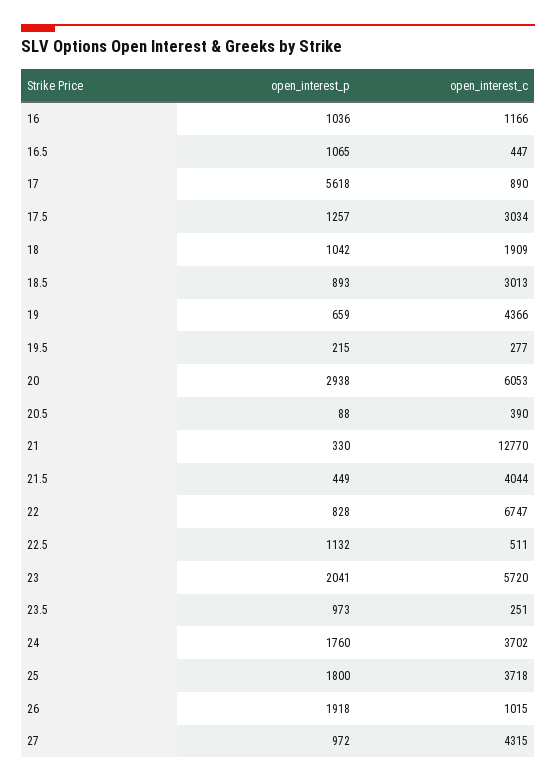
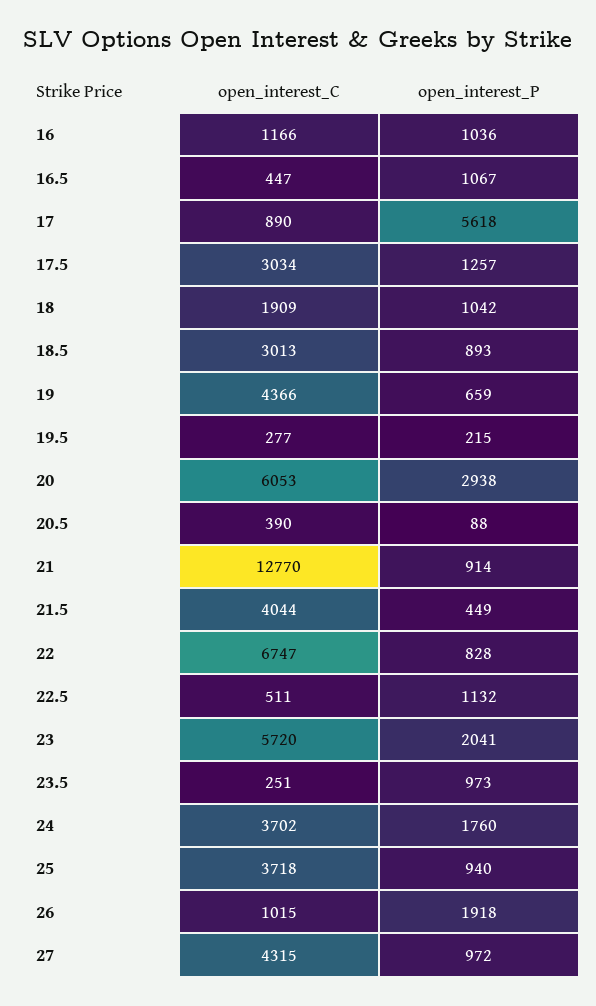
  {
    "open_interest_p": {
      "16": 1036,
-     "16.5": 1065,
+     "16.5": 1067,
      "17": 5618,
      "17.5": 1257,
      "18": 1042,
      "18.5": 893,
      "19": 659,
      "19.5": 215,
      "20": 2938,
      "20.5": 88,
-     "21": 330,
+     "21": 914,
      "21.5": 449,
      "22": 828,
      "22.5": 1132,
      "23": 2041,
      "23.5": 973,
      "24": 1760,
-     "25": 1800,
+     "25": 940,
      "26": 1918,
      "27": 972
    },
    "open_interest_c": {
      "16": 1166,
      "16.5": 447,
      "17": 890,
      "17.5": 3034,
      "18": 1909,
      "18.5": 3013,
      "19": 4366,
      "19.5": 277,
      "20": 6053,
      "20.5": 390,
      "21": 12770,
      "21.5": 4044,
      "22": 6747,
      "22.5": 511,
      "23": 5720,
      "23.5": 251,
      "24": 3702,
      "25": 3718,
      "26": 1015,
      "27": 4315
    }
  }

